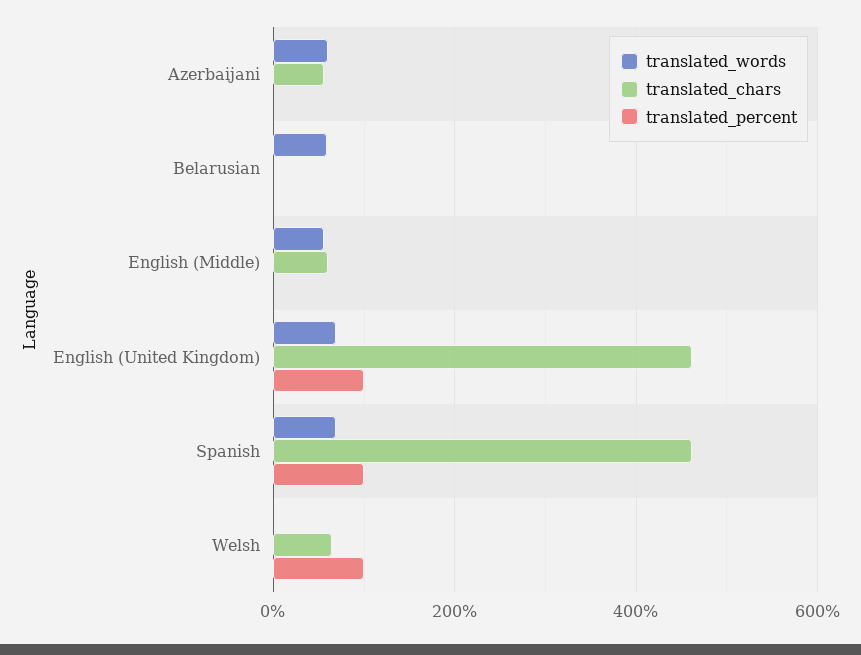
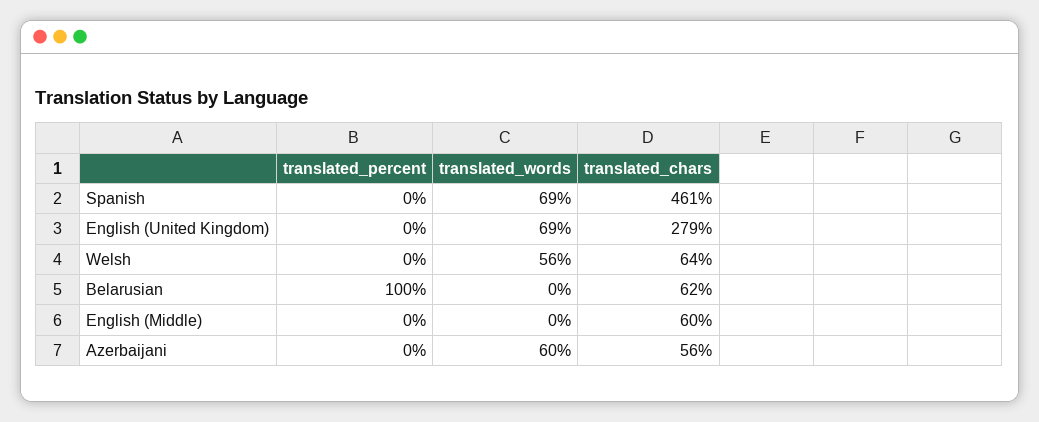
  {
    "translated_words": {
      "Azerbaijani": 60,
-     "Belarusian": 60,
+     "Belarusian": 0,
-     "English (Middle)": 60,
+     "English (Middle)": 0,
      "English (United Kingdom)": 69,
      "Spanish": 69,
-     "Welsh": 0
+     "Welsh": 56
    },
    "translated_chars": {
      "Azerbaijani": 56,
-     "Belarusian": 0,
+     "Belarusian": 62,
      "English (Middle)": 60,
-     "English (United Kingdom)": 460,
+     "English (United Kingdom)": 279,
      "Spanish": 461,
      "Welsh": 64
    },
    "translated_percent": {
      "Azerbaijani": 0,
-     "Belarusian": 0,
+     "Belarusian": 100,
      "English (Middle)": 0,
-     "English (United Kingdom)": 100,
+     "English (United Kingdom)": 0,
-     "Spanish": 100,
+     "Spanish": 0,
-     "Welsh": 100
+     "Welsh": 0
    }
  }

